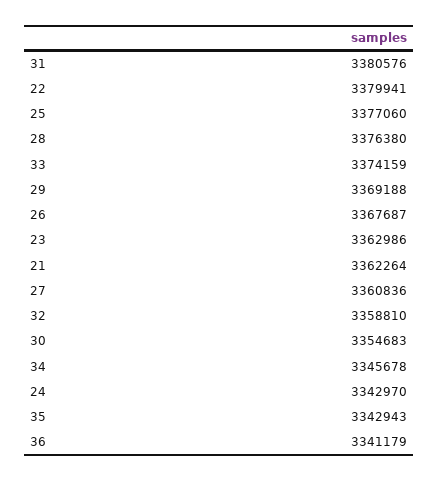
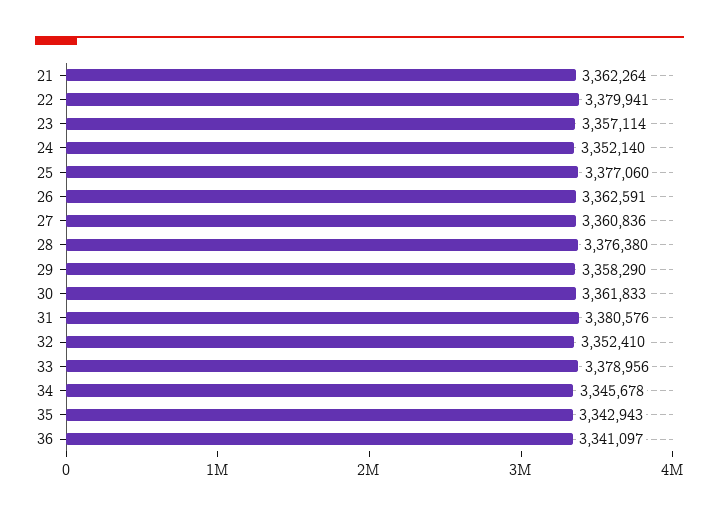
  {
    "31": 3380576,
    "22": 3379941,
    "25": 3377060,
    "28": 3376380,
-   "33": 3374159,
+   "33": 3378956,
-   "29": 3369188,
+   "29": 3358290,
-   "26": 3367687,
+   "26": 3362591,
-   "23": 3362986,
+   "23": 3357114,
    "21": 3362264,
    "27": 3360836,
-   "32": 3358810,
+   "32": 3352410,
-   "30": 3354683,
+   "30": 3361833,
    "34": 3345678,
-   "24": 3342970,
+   "24": 3352140,
    "35": 3342943,
-   "36": 3341179
+   "36": 3341097
  }

